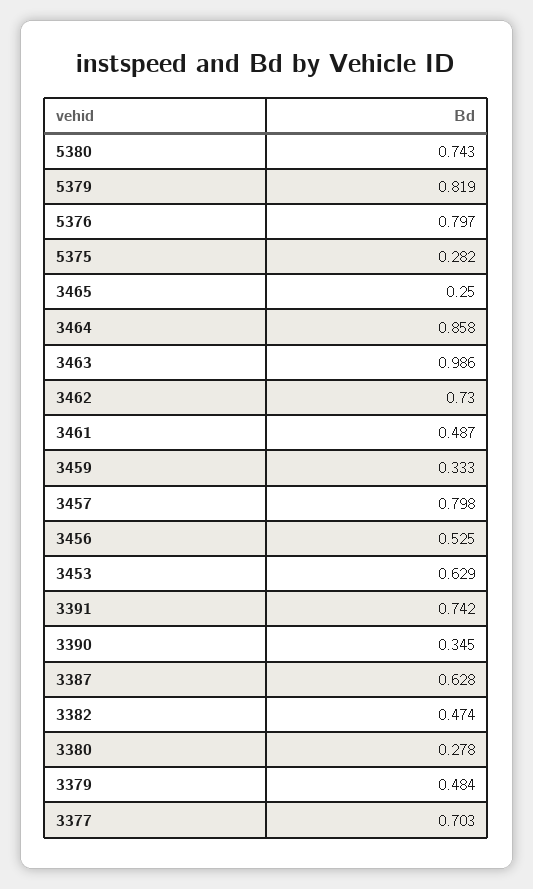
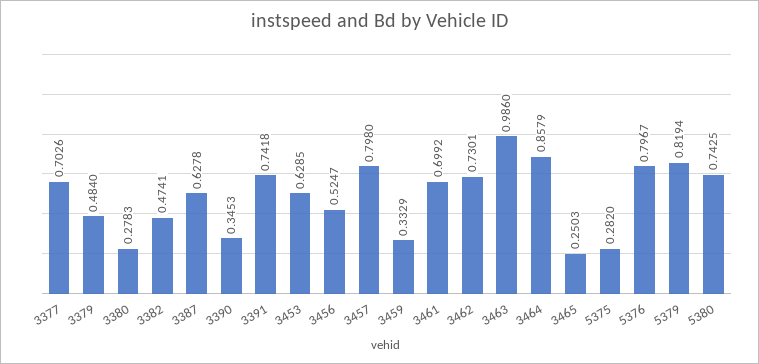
  {
    "5380": 0.7425,
    "5379": 0.8194,
    "5376": 0.7967,
    "5375": 0.282,
    "3465": 0.2503,
    "3464": 0.8579,
    "3463": 0.986,
    "3462": 0.7301,
-   "3461": 0.487,
+   "3461": 0.6992,
    "3459": 0.3329,
    "3457": 0.798,
    "3456": 0.5247,
    "3453": 0.6285,
    "3391": 0.7418,
    "3390": 0.3453,
    "3387": 0.6278,
    "3382": 0.4741,
    "3380": 0.2783,
    "3379": 0.484,
    "3377": 0.7026
  }

